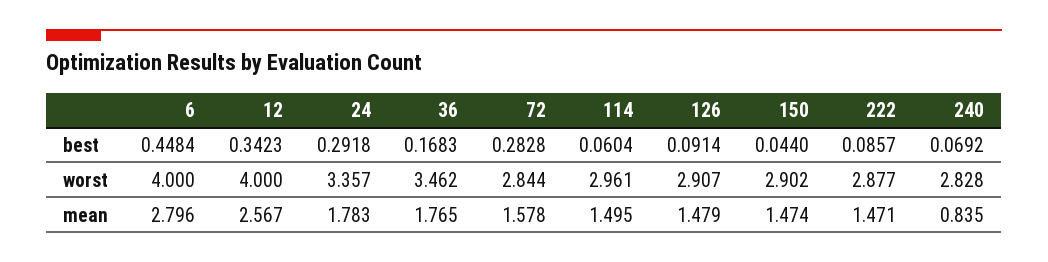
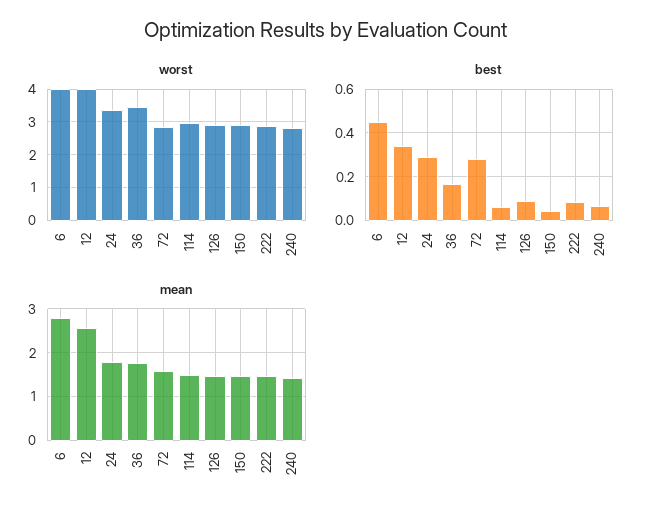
  {
    "best": {
      "6": 0.4484,
      "12": 0.3423,
      "24": 0.2918,
      "36": 0.1683,
      "72": 0.2828,
      "114": 0.0604,
      "126": 0.0914,
      "150": 0.044,
      "222": 0.0857,
      "240": 0.0692
    },
    "worst": {
      "6": 4,
      "12": 4,
      "24": 3.357,
      "36": 3.462,
      "72": 2.844,
      "114": 2.961,
      "126": 2.907,
      "150": 2.902,
      "222": 2.877,
      "240": 2.828
    },
    "mean": {
      "6": 2.796,
      "12": 2.567,
      "24": 1.783,
      "36": 1.765,
      "72": 1.578,
      "114": 1.495,
      "126": 1.479,
      "150": 1.474,
      "222": 1.471,
-     "240": 0.835
+     "240": 1.4
    }
  }

